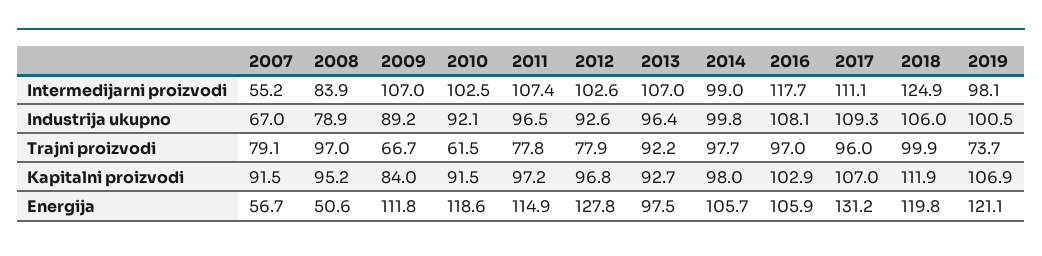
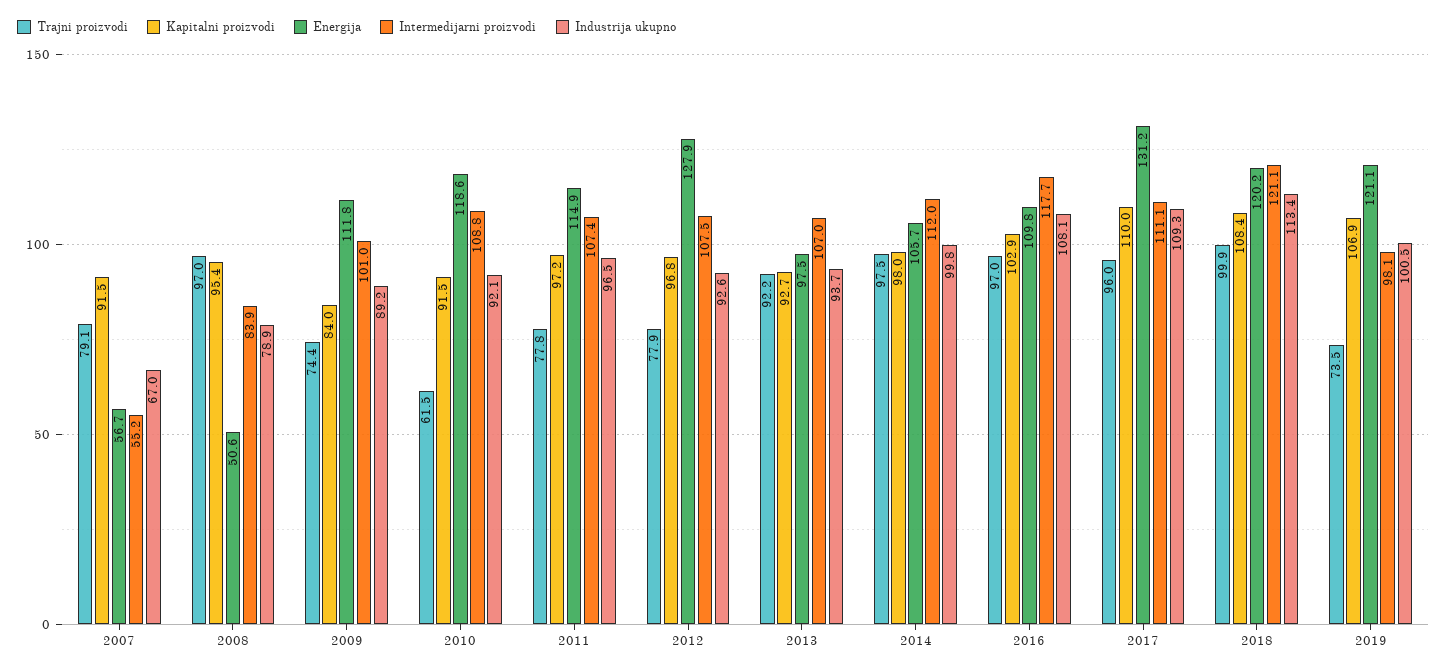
  {
    "Intermedijarni proizvodi": {
      "2007": 55.2,
      "2008": 83.9,
-     "2009": 107,
+     "2009": 101,
-     "2010": 102.5,
+     "2010": 108.8,
      "2011": 107.4,
-     "2012": 102.6,
+     "2012": 107.5,
      "2013": 107,
-     "2014": 99,
+     "2014": 112,
      "2016": 117.7,
      "2017": 111.1,
-     "2018": 124.9,
+     "2018": 121.1,
      "2019": 98.1
    },
    "Industrija ukupno": {
      "2007": 67,
      "2008": 78.9,
      "2009": 89.2,
      "2010": 92.1,
      "2011": 96.5,
      "2012": 92.6,
-     "2013": 96.4,
+     "2013": 93.7,
      "2014": 99.8,
      "2016": 108.1,
      "2017": 109.3,
-     "2018": 106,
+     "2018": 113.4,
      "2019": 100.5
    },
    "Trajni proizvodi": {
      "2007": 79.1,
      "2008": 97,
-     "2009": 66.7,
+     "2009": 74.4,
      "2010": 61.5,
      "2011": 77.8,
      "2012": 77.9,
      "2013": 92.2,
-     "2014": 97.7,
+     "2014": 97.5,
      "2016": 97,
      "2017": 96,
      "2018": 99.9,
-     "2019": 73.7
+     "2019": 73.5
    },
    "Kapitalni proizvodi": {
      "2007": 91.5,
-     "2008": 95.2,
+     "2008": 95.4,
      "2009": 84,
      "2010": 91.5,
      "2011": 97.2,
      "2012": 96.8,
      "2013": 92.7,
      "2014": 98,
      "2016": 102.9,
-     "2017": 107,
+     "2017": 110,
-     "2018": 111.9,
+     "2018": 108.4,
      "2019": 106.9
    },
    "Energija": {
      "2007": 56.7,
      "2008": 50.6,
      "2009": 111.8,
      "2010": 118.6,
      "2011": 114.9,
-     "2012": 127.8,
+     "2012": 127.9,
      "2013": 97.5,
      "2014": 105.7,
-     "2016": 105.9,
+     "2016": 109.8,
      "2017": 131.2,
-     "2018": 119.8,
+     "2018": 120.2,
      "2019": 121.1
    }
  }

